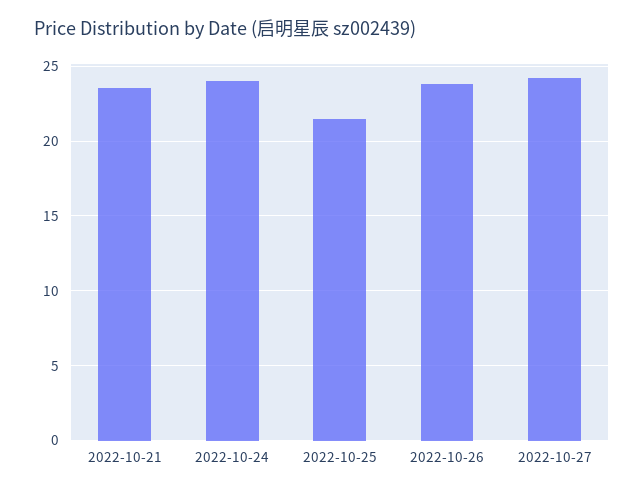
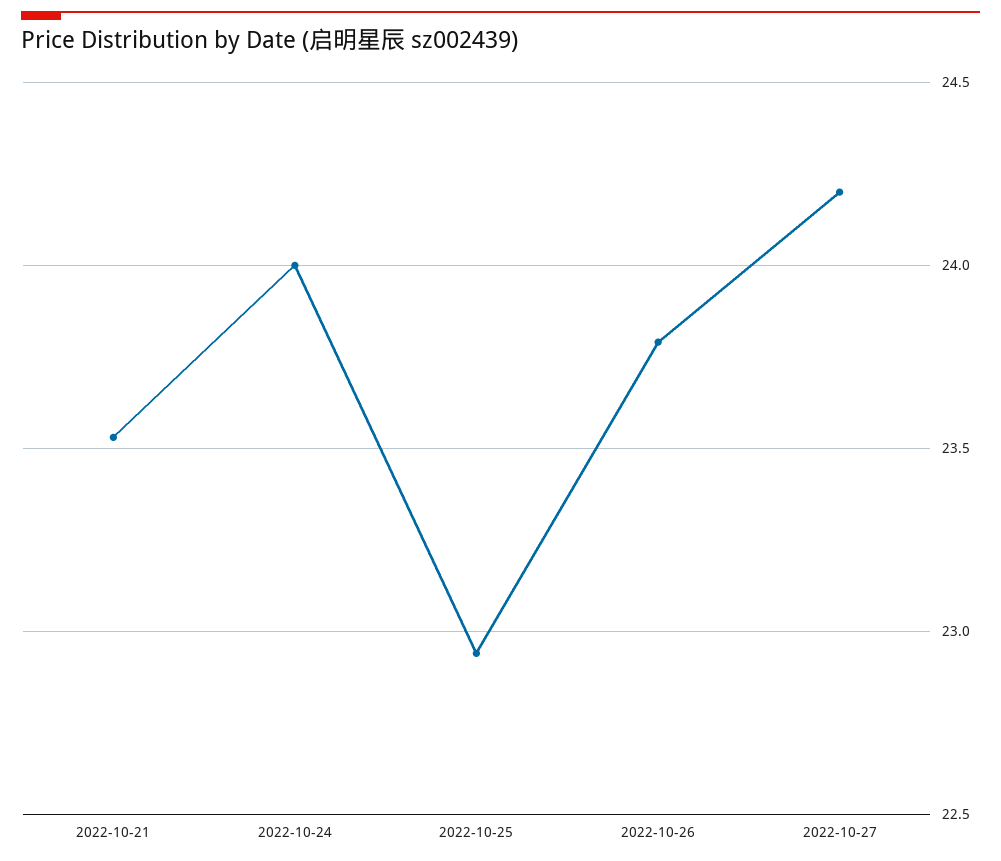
  {
    "2022-10-21": 23.55,
    "2022-10-24": 24,
-   "2022-10-25": 21.5,
+   "2022-10-25": 22.95,
    "2022-10-26": 23.8,
    "2022-10-27": 24.2
  }

